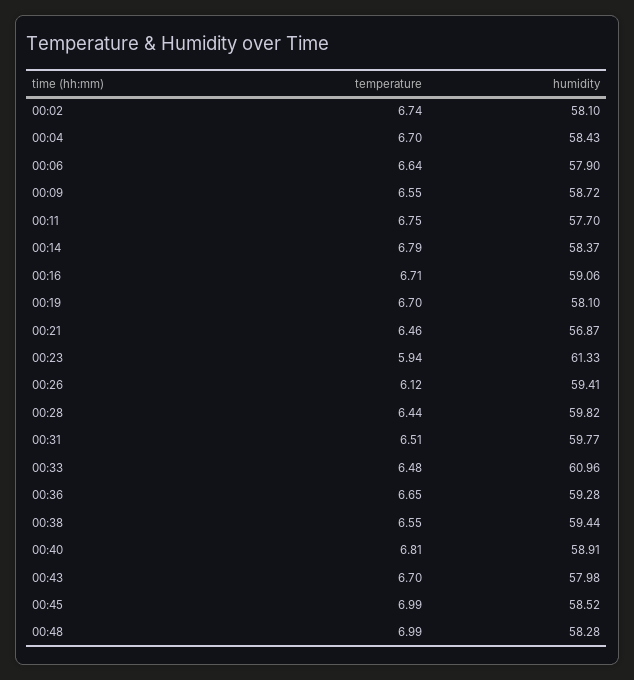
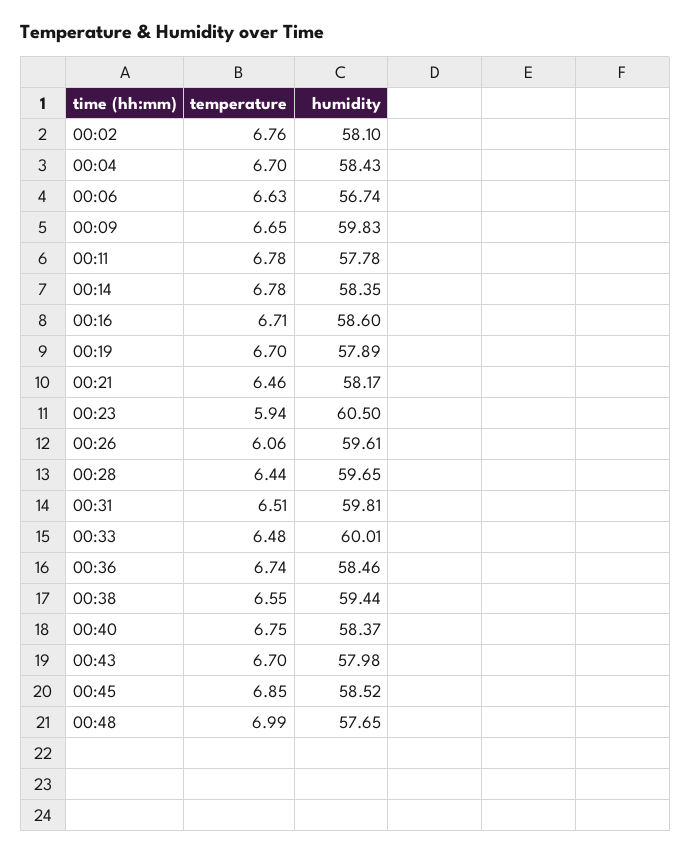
  {
    "temperature": {
-     "00:02": 6.74,
+     "00:02": 6.76,
      "00:04": 6.7,
-     "00:06": 6.64,
+     "00:06": 6.63,
-     "00:09": 6.55,
+     "00:09": 6.65,
-     "00:11": 6.75,
+     "00:11": 6.78,
-     "00:14": 6.79,
+     "00:14": 6.78,
      "00:16": 6.71,
      "00:19": 6.7,
      "00:21": 6.46,
      "00:23": 5.94,
-     "00:26": 6.12,
+     "00:26": 6.06,
      "00:28": 6.44,
      "00:31": 6.51,
      "00:33": 6.48,
-     "00:36": 6.65,
+     "00:36": 6.74,
      "00:38": 6.55,
-     "00:40": 6.81,
+     "00:40": 6.75,
      "00:43": 6.7,
-     "00:45": 6.99,
+     "00:45": 6.85,
      "00:48": 6.99
    },
    "humidity": {
      "00:02": 58.1,
      "00:04": 58.43,
-     "00:06": 57.9,
+     "00:06": 56.74,
-     "00:09": 58.72,
+     "00:09": 59.83,
-     "00:11": 57.7,
+     "00:11": 57.78,
-     "00:14": 58.37,
+     "00:14": 58.35,
-     "00:16": 59.06,
+     "00:16": 58.6,
-     "00:19": 58.1,
+     "00:19": 57.89,
-     "00:21": 56.87,
+     "00:21": 58.17,
-     "00:23": 61.33,
+     "00:23": 60.5,
-     "00:26": 59.41,
+     "00:26": 59.61,
-     "00:28": 59.82,
+     "00:28": 59.65,
-     "00:31": 59.77,
+     "00:31": 59.81,
-     "00:33": 60.96,
+     "00:33": 60.01,
-     "00:36": 59.28,
+     "00:36": 58.46,
      "00:38": 59.44,
-     "00:40": 58.91,
+     "00:40": 58.37,
      "00:43": 57.98,
      "00:45": 58.52,
-     "00:48": 58.28
+     "00:48": 57.65
    }
  }

